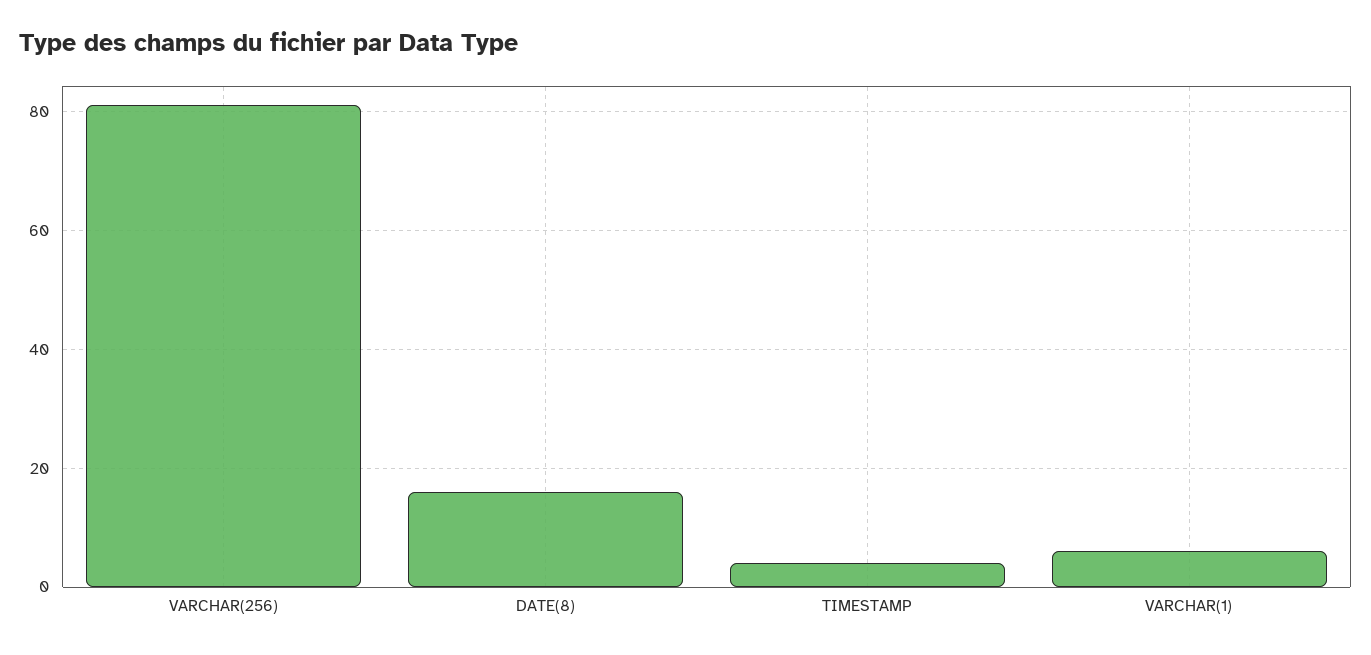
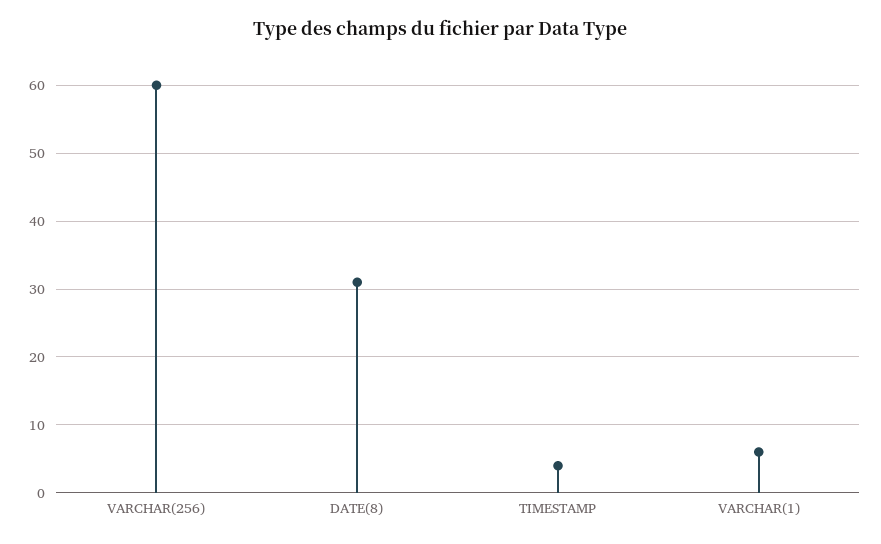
  {
-   "VARCHAR(256)": 80,
+   "VARCHAR(256)": 60,
-   "DATE(8)": 15,
+   "DATE(8)": 31,
    "TIMESTAMP": 4,
    "VARCHAR(1)": 6
  }

